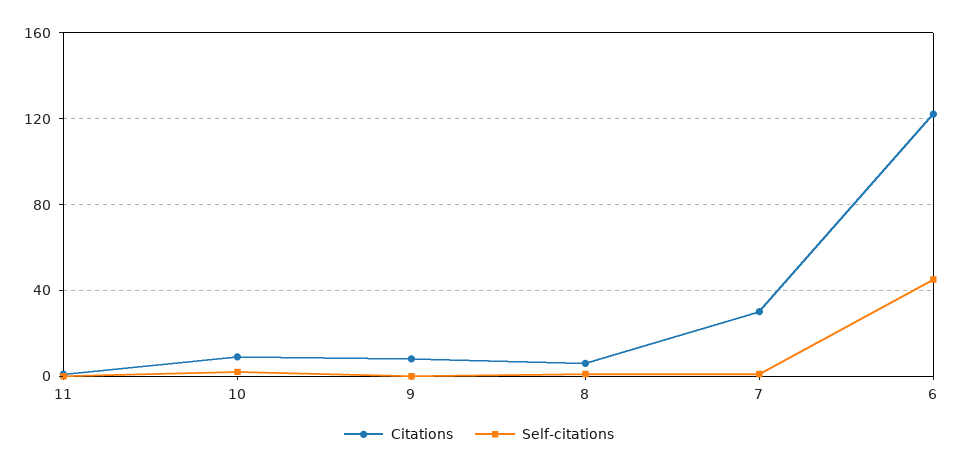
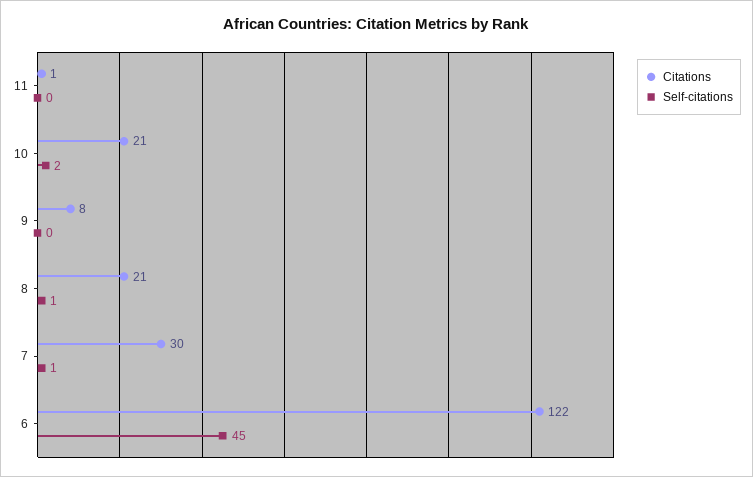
  {
    "Citations": {
      "11": 1,
-     "10": 10,
+     "10": 21,
      "9": 8,
-     "8": 5,
+     "8": 21,
      "7": 30,
      "6": 122
    },
    "Self-citations": {
      "11": 0,
      "10": 2,
      "9": 0,
      "8": 1,
      "7": 1,
      "6": 45
    }
  }

